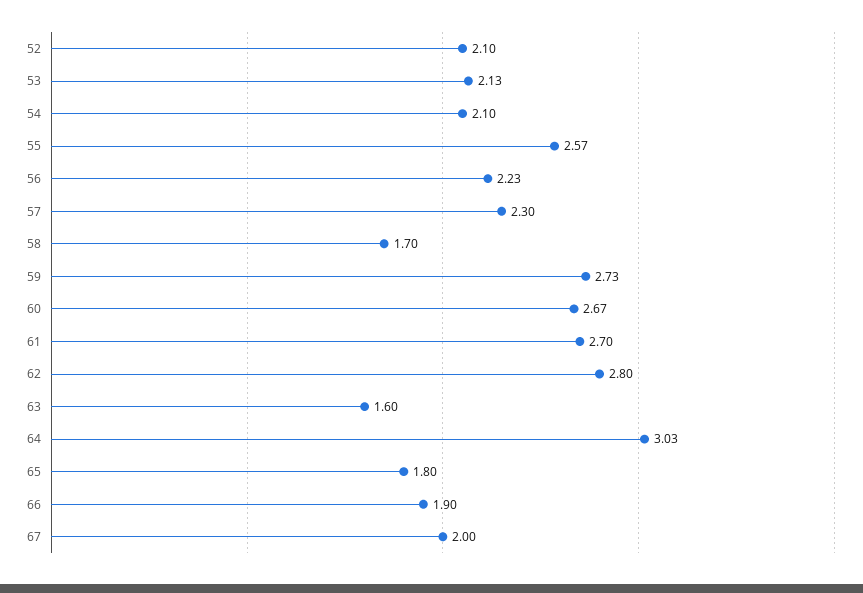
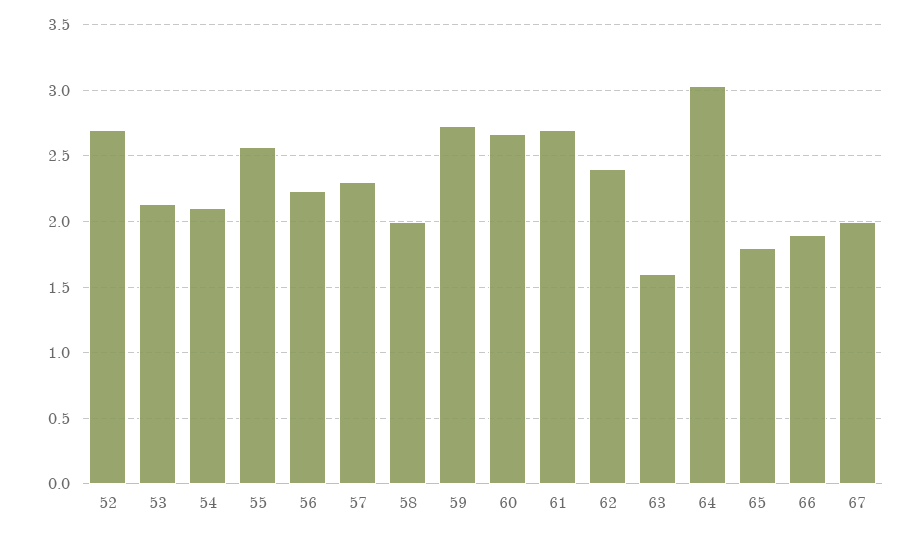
  {
-   "52": 2.1,
+   "52": 2.7,
    "53": 2.13,
    "54": 2.1,
    "55": 2.57,
    "56": 2.23,
    "57": 2.3,
-   "58": 1.7,
+   "58": 2,
    "59": 2.73,
    "60": 2.67,
    "61": 2.7,
-   "62": 2.8,
+   "62": 2.4,
    "63": 1.6,
    "64": 3.03,
    "65": 1.8,
    "66": 1.9,
    "67": 2
  }

